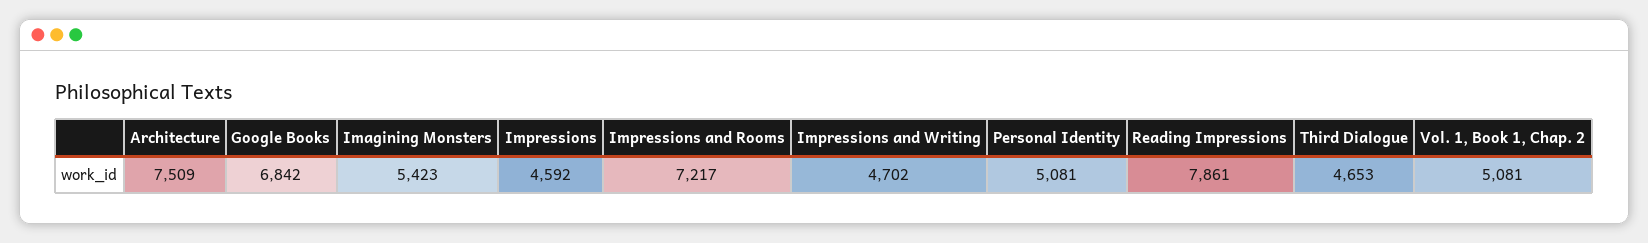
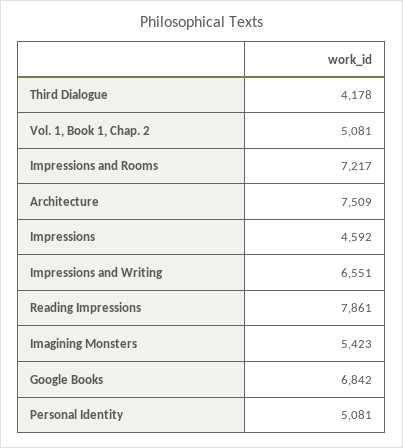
  {
    "Architecture": 7509,
    "Google Books": 6842,
    "Imagining Monsters": 5423,
    "Impressions": 4592,
    "Impressions and Rooms": 7217,
-   "Impressions and Writing": 4702,
+   "Impressions and Writing": 6551,
    "Personal Identity": 5081,
    "Reading Impressions": 7861,
-   "Third Dialogue": 4653,
+   "Third Dialogue": 4178,
    "Vol. 1, Book 1, Chap. 2": 5081
  }

